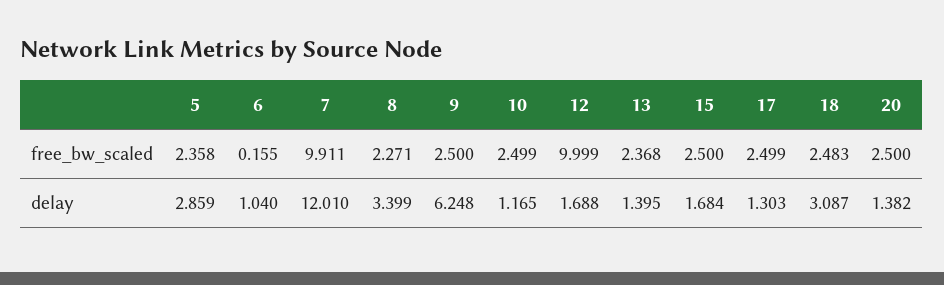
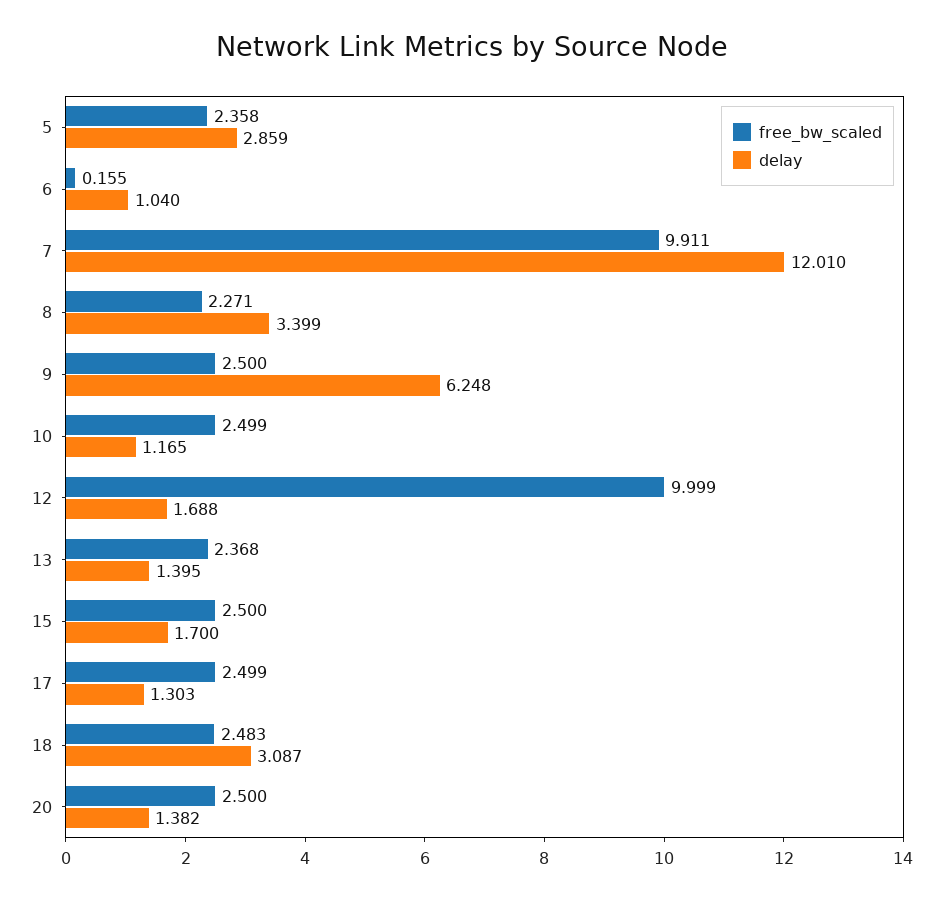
  {
    "free_bw_scaled": {
      "5": 2.358,
      "6": 0.155,
      "7": 9.911,
      "8": 2.271,
      "9": 2.5,
      "10": 2.499,
      "12": 9.999,
      "13": 2.368,
      "15": 2.5,
      "17": 2.499,
      "18": 2.483,
      "20": 2.5
    },
    "delay": {
      "5": 2.859,
      "6": 1.04,
      "7": 12.01,
      "8": 3.399,
      "9": 6.248,
      "10": 1.165,
      "12": 1.688,
      "13": 1.395,
-     "15": 1.684,
+     "15": 1.7,
      "17": 1.303,
      "18": 3.087,
      "20": 1.382
    }
  }

